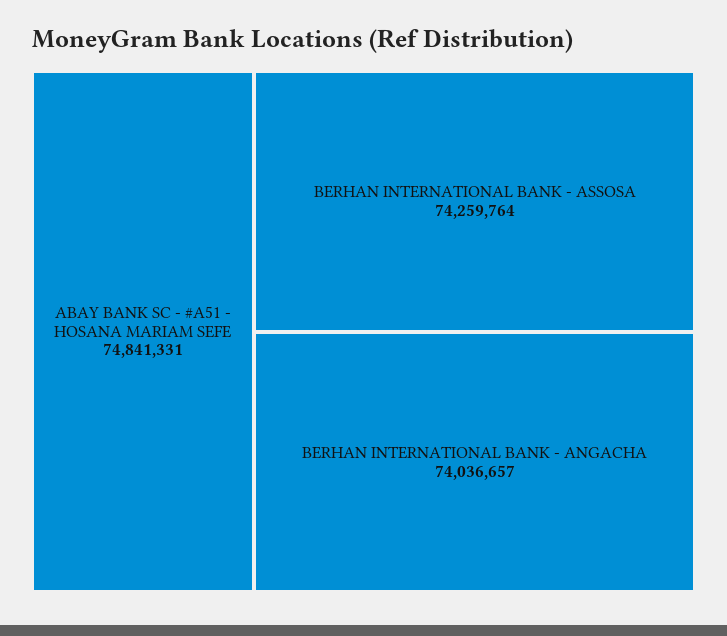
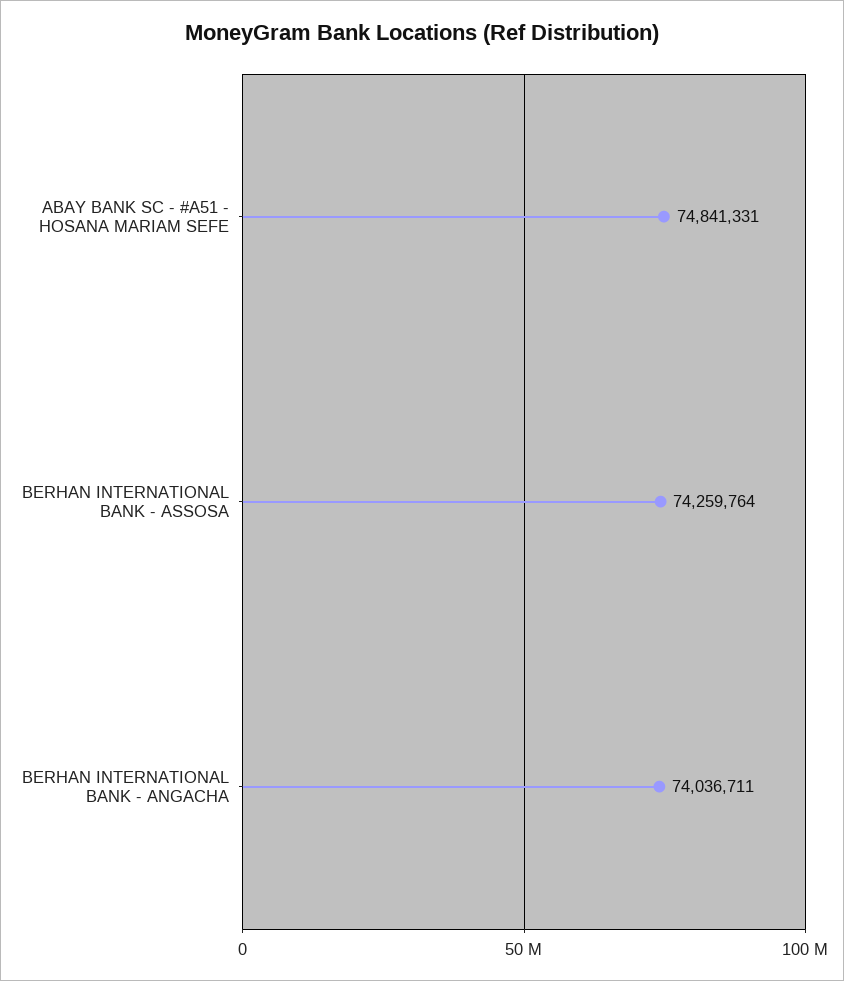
  {
    "ABAY BANK SC - #A51 - HOSANA MARIAM SEFE": 74841331,
    "BERHAN INTERNATIONAL BANK - ASSOSA": 74259764,
-   "BERHAN INTERNATIONAL BANK - ANGACHA": 74036657
+   "BERHAN INTERNATIONAL BANK - ANGACHA": 74036711
  }

